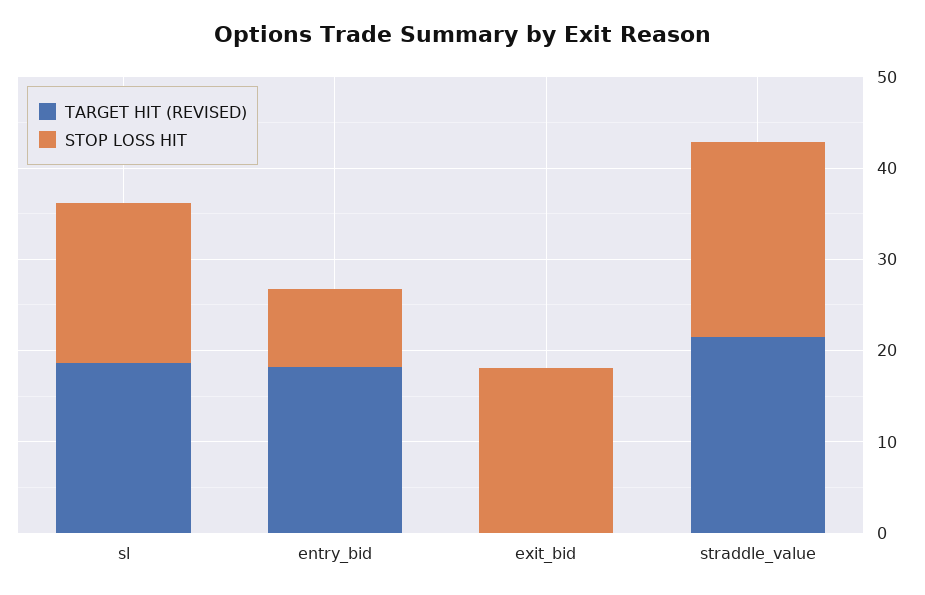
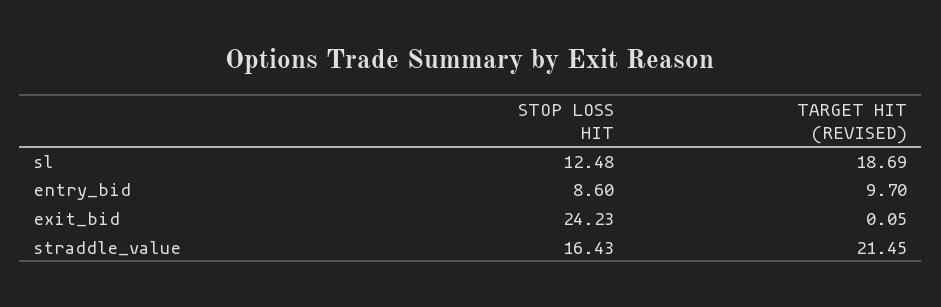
  {
    "TARGET HIT (REVISED)": {
      "sl": 18.69,
-     "entry_bid": 18,
+     "entry_bid": 9.7,
      "exit_bid": 0.05,
      "straddle_value": 21.45
    },
    "STOP LOSS HIT": {
-     "sl": 18,
+     "sl": 12.48,
      "entry_bid": 8.6,
-     "exit_bid": 18,
+     "exit_bid": 24.23,
-     "straddle_value": 22
+     "straddle_value": 16.43
    }
  }

